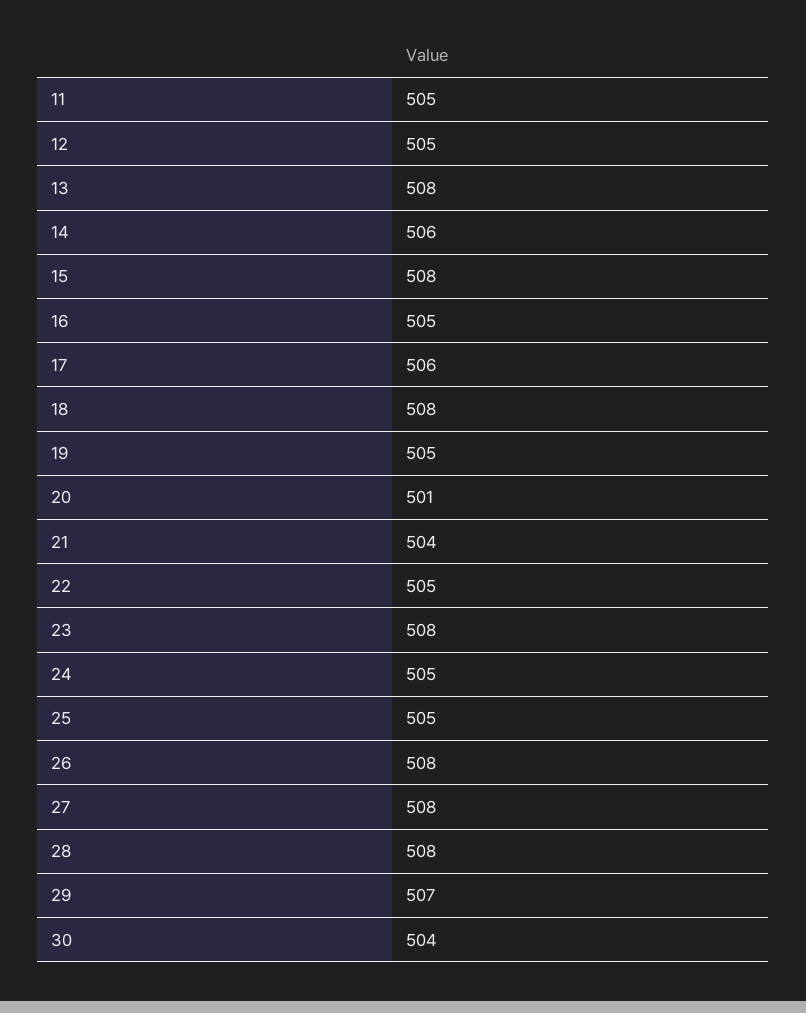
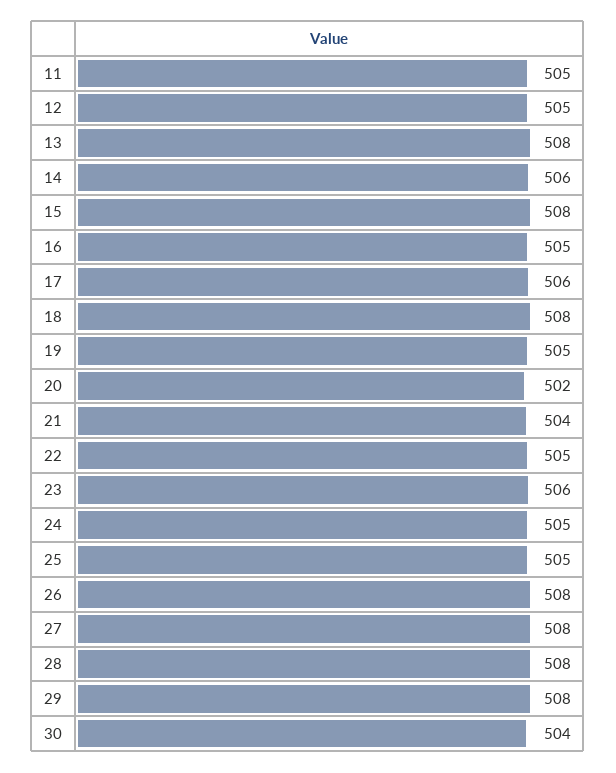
  {
    "11": 505,
    "12": 505,
    "13": 508,
    "14": 506,
    "15": 508,
    "16": 505,
    "17": 506,
    "18": 508,
    "19": 505,
-   "20": 501,
+   "20": 502,
    "21": 504,
    "22": 505,
-   "23": 508,
+   "23": 506,
    "24": 505,
    "25": 505,
    "26": 508,
    "27": 508,
    "28": 508,
-   "29": 507,
+   "29": 508,
    "30": 504
  }

